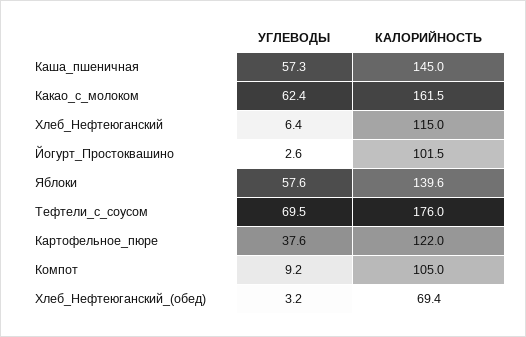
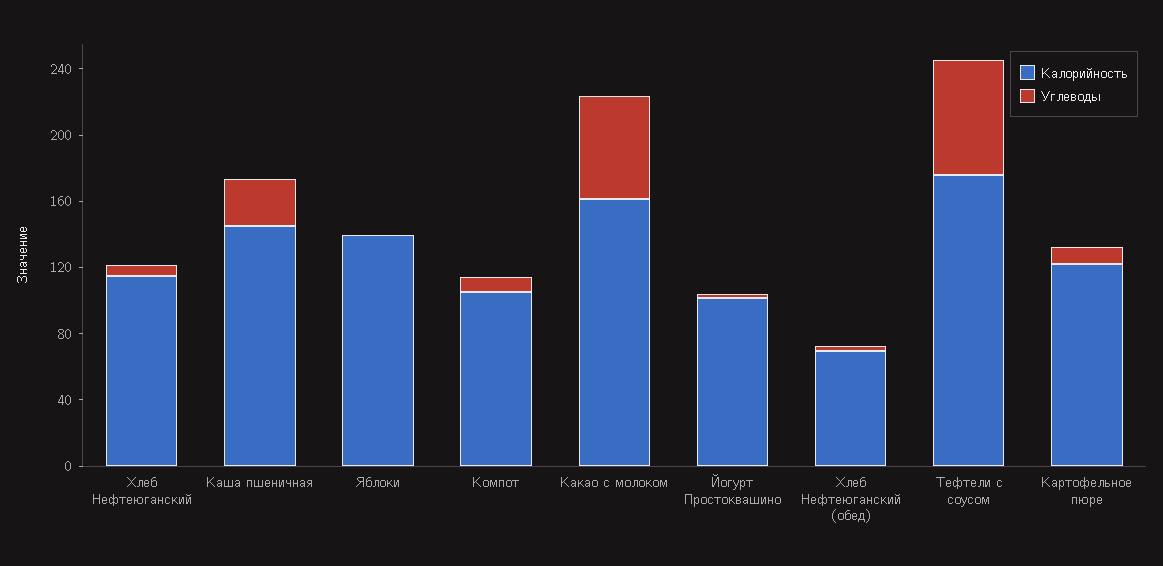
  {
    "УГЛЕВОДЫ": {
-     "Каша_пшеничная": 57.3,
+     "Каша_пшеничная": 30,
      "Какао_с_молоком": 62.4,
      "Хлеб_Нефтеюганский": 6.4,
      "Йогурт_Простоквашино": 2.6,
-     "Яблоки": 57.6,
+     "Яблоки": 0,
      "Тефтели_с_соусом": 69.5,
-     "Картофельное_пюре": 37.6,
+     "Картофельное_пюре": 10,
      "Компот": 9.2,
      "Хлеб_Нефтеюганский_(обед)": 3.2
    },
    "КАЛОРИЙНОСТЬ": {
      "Каша_пшеничная": 145,
      "Какао_с_молоком": 161.5,
      "Хлеб_Нефтеюганский": 115,
      "Йогурт_Простоквашино": 101.5,
      "Яблоки": 139.6,
      "Тефтели_с_соусом": 176,
      "Картофельное_пюре": 122,
      "Компот": 105,
      "Хлеб_Нефтеюганский_(обед)": 69.4
    }
  }

